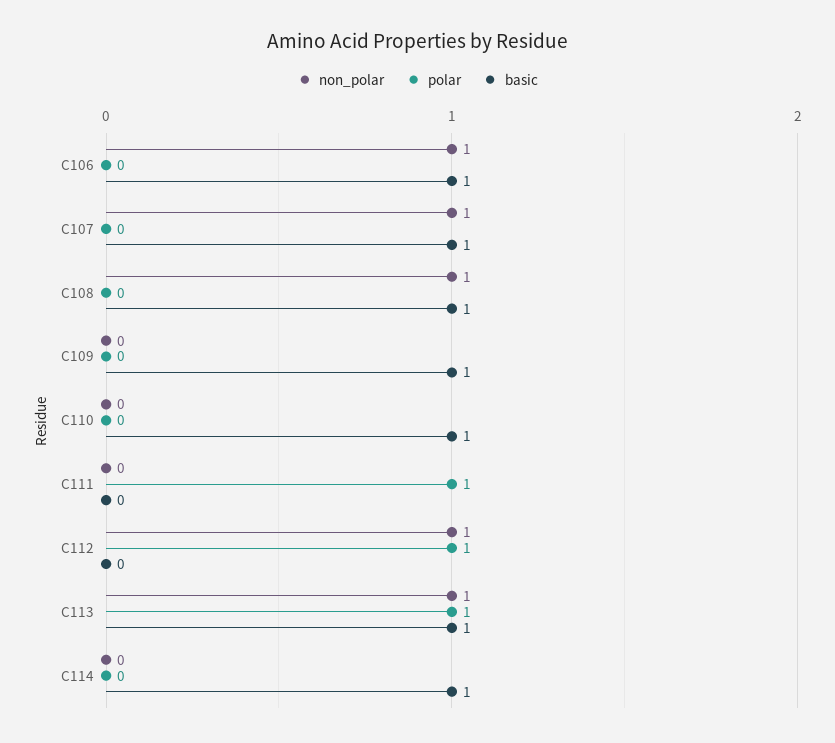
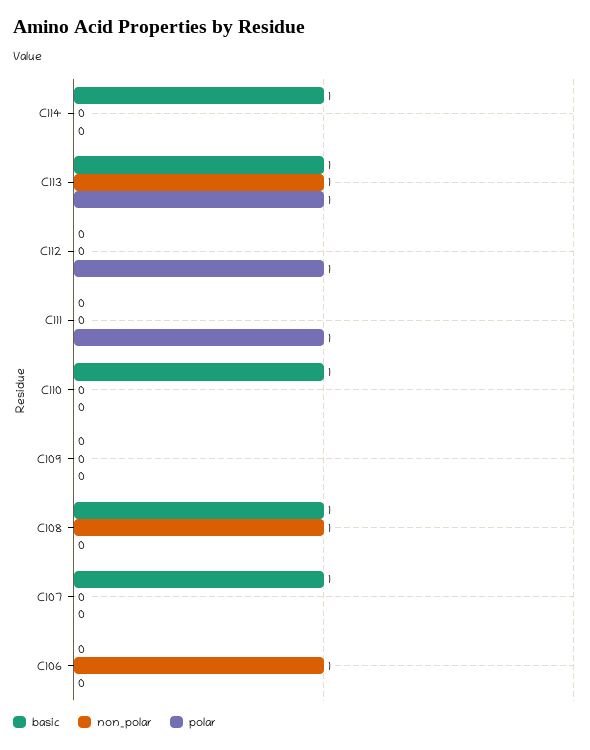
  {
    "non_polar": {
      "C106": 1,
-     "C107": 1,
+     "C107": 0,
      "C108": 1,
      "C109": 0,
      "C110": 0,
      "C111": 0,
-     "C112": 1,
+     "C112": 0,
      "C113": 1,
      "C114": 0
    },
    "polar": {
      "C106": 0,
      "C107": 0,
      "C108": 0,
      "C109": 0,
      "C110": 0,
      "C111": 1,
      "C112": 1,
      "C113": 1,
      "C114": 0
    },
    "basic": {
-     "C106": 1,
+     "C106": 0,
      "C107": 1,
      "C108": 1,
-     "C109": 1,
+     "C109": 0,
      "C110": 1,
      "C111": 0,
      "C112": 0,
      "C113": 1,
      "C114": 1
    }
  }

